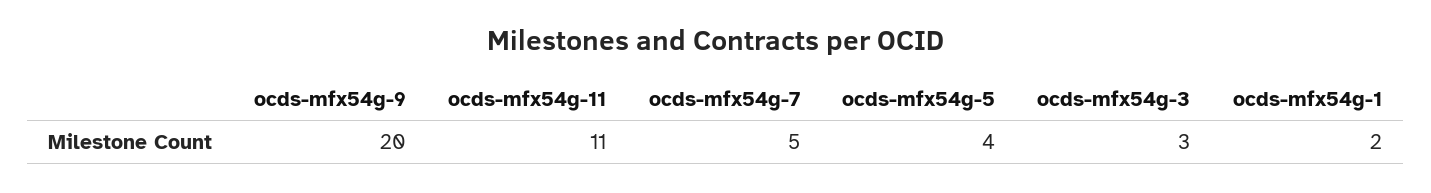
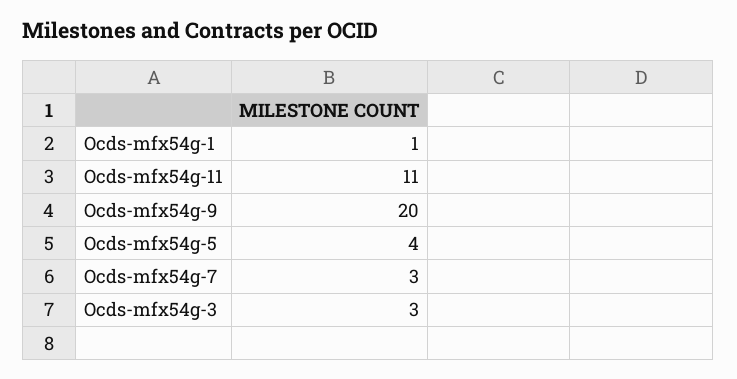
  {
    "ocds-mfx54g-9": 20,
    "ocds-mfx54g-11": 11,
-   "ocds-mfx54g-7": 5,
+   "ocds-mfx54g-7": 3,
    "ocds-mfx54g-5": 4,
    "ocds-mfx54g-3": 3,
-   "ocds-mfx54g-1": 2
+   "ocds-mfx54g-1": 1
  }

